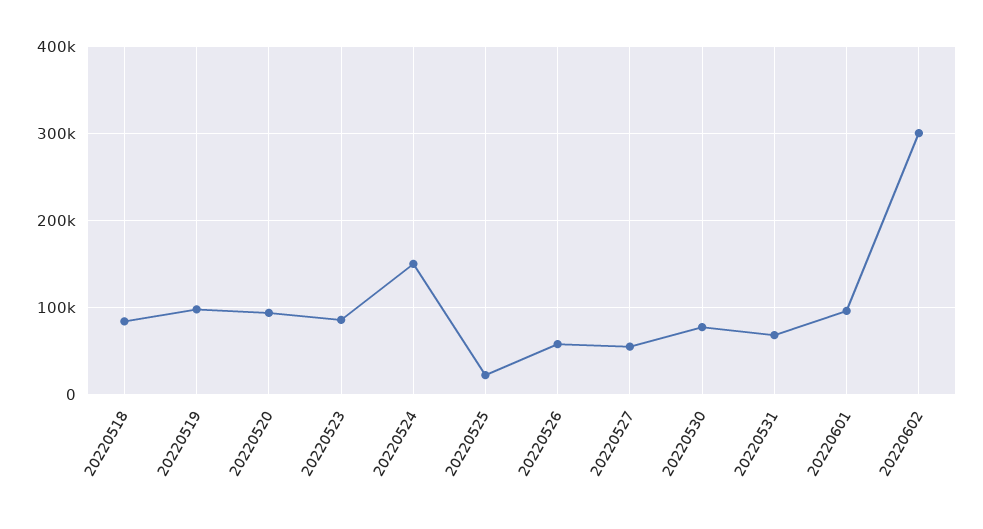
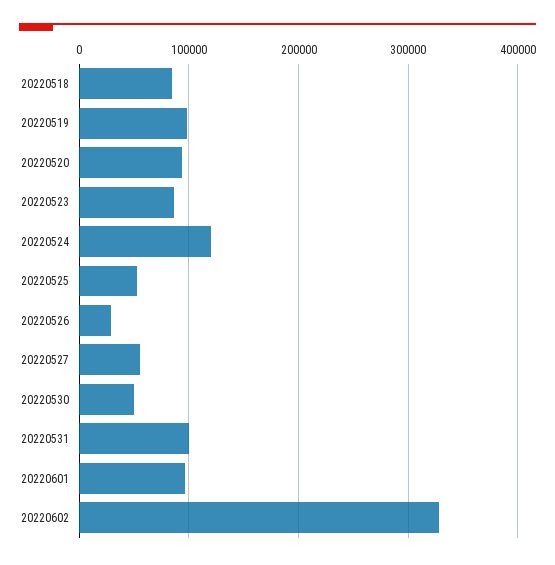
  {
    "20220518": 80000,
    "20220519": 100000,
    "20220520": 90000,
    "20220523": 90000,
-   "20220524": 150000,
+   "20220524": 120000,
-   "20220525": 20000,
+   "20220525": 50000,
-   "20220526": 60000,
+   "20220526": 30000,
    "20220527": 60000,
-   "20220530": 80000,
+   "20220530": 50000,
-   "20220531": 70000,
+   "20220531": 100000,
    "20220601": 100000,
-   "20220602": 300000
+   "20220602": 330000
  }

